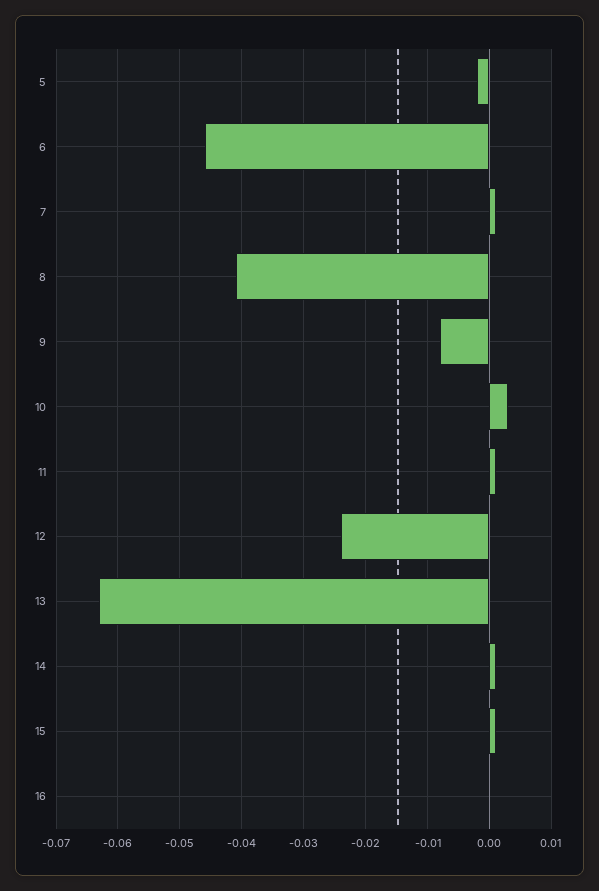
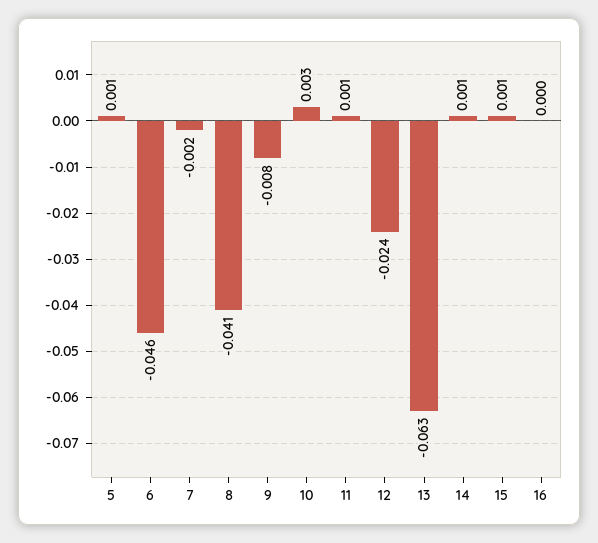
  {
-   "5": -0.002,
+   "5": 0.001,
    "6": -0.046,
-   "7": 0.001,
+   "7": -0.002,
    "8": -0.041,
    "9": -0.008,
    "10": 0.003,
    "11": 0.001,
    "12": -0.024,
    "13": -0.063,
    "14": 0.001,
    "15": 0.001,
    "16": 0
  }

